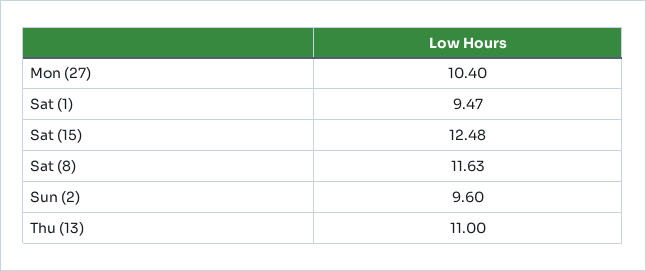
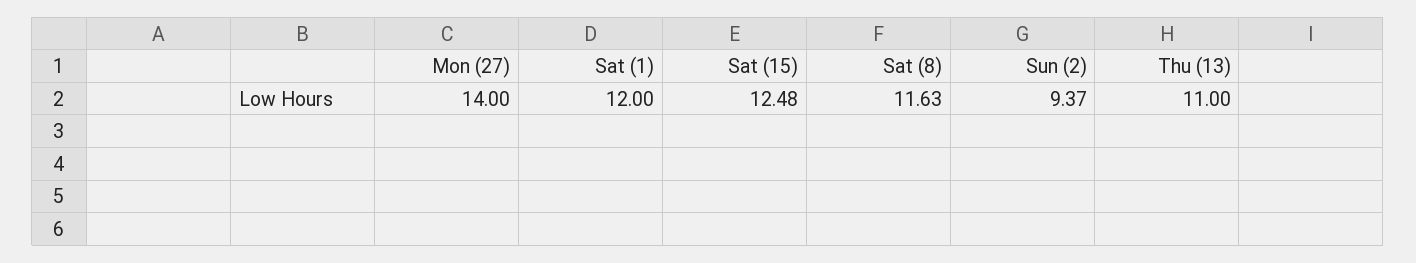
  {
-   "Mon (27)": 10.4,
+   "Mon (27)": 14,
-   "Sat (1)": 9.47,
+   "Sat (1)": 12,
    "Sat (15)": 12.48,
    "Sat (8)": 11.63,
-   "Sun (2)": 9.6,
+   "Sun (2)": 9.37,
    "Thu (13)": 11
  }

